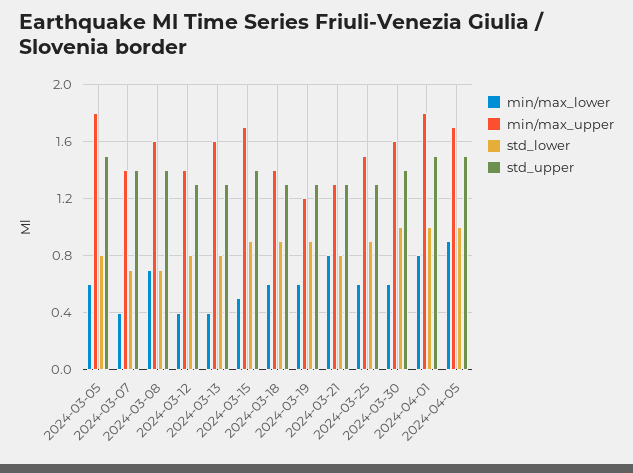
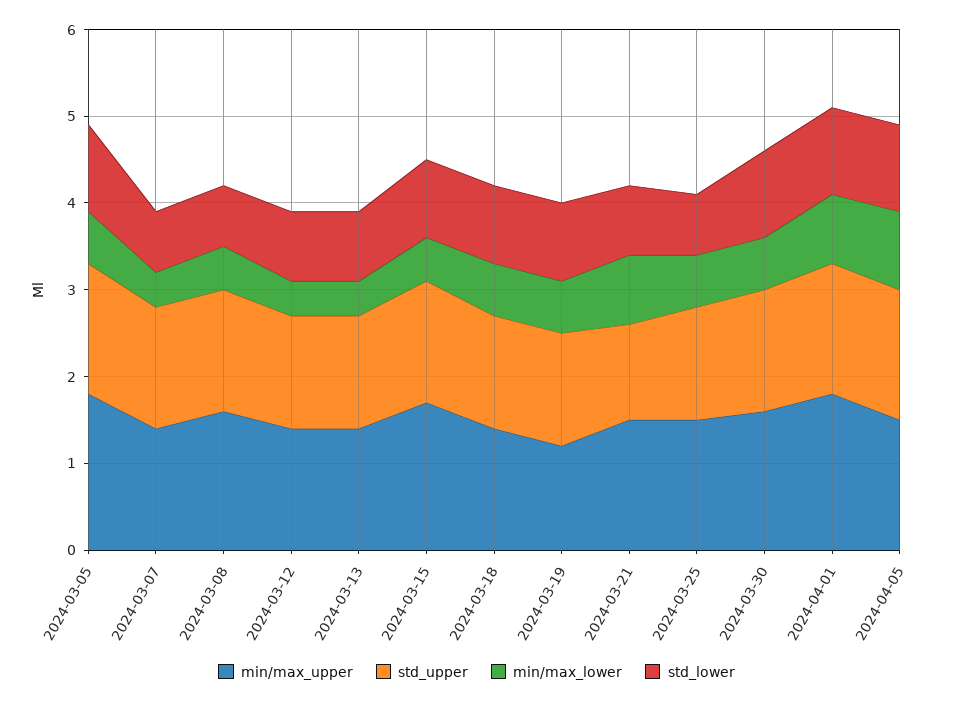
  {
    "min/max_lower": {
      "2024-03-05": 0.6,
      "2024-03-07": 0.4,
-     "2024-03-08": 0.7,
+     "2024-03-08": 0.5,
      "2024-03-12": 0.4,
      "2024-03-13": 0.4,
      "2024-03-15": 0.5,
      "2024-03-18": 0.6,
      "2024-03-19": 0.6,
      "2024-03-21": 0.8,
      "2024-03-25": 0.6,
      "2024-03-30": 0.6,
      "2024-04-01": 0.8,
      "2024-04-05": 0.9
    },
    "min/max_upper": {
      "2024-03-05": 1.8,
      "2024-03-07": 1.4,
      "2024-03-08": 1.6,
      "2024-03-12": 1.4,
-     "2024-03-13": 1.6,
+     "2024-03-13": 1.4,
      "2024-03-15": 1.7,
      "2024-03-18": 1.4,
      "2024-03-19": 1.2,
-     "2024-03-21": 1.3,
+     "2024-03-21": 1.5,
      "2024-03-25": 1.5,
      "2024-03-30": 1.6,
      "2024-04-01": 1.8,
-     "2024-04-05": 1.7
+     "2024-04-05": 1.5
    },
    "std_lower": {
-     "2024-03-05": 0.8,
+     "2024-03-05": 1,
      "2024-03-07": 0.7,
      "2024-03-08": 0.7,
      "2024-03-12": 0.8,
      "2024-03-13": 0.8,
      "2024-03-15": 0.9,
      "2024-03-18": 0.9,
      "2024-03-19": 0.9,
      "2024-03-21": 0.8,
-     "2024-03-25": 0.9,
+     "2024-03-25": 0.7,
      "2024-03-30": 1,
      "2024-04-01": 1,
      "2024-04-05": 1
    },
    "std_upper": {
      "2024-03-05": 1.5,
      "2024-03-07": 1.4,
      "2024-03-08": 1.4,
      "2024-03-12": 1.3,
      "2024-03-13": 1.3,
      "2024-03-15": 1.4,
      "2024-03-18": 1.3,
      "2024-03-19": 1.3,
-     "2024-03-21": 1.3,
+     "2024-03-21": 1.1,
      "2024-03-25": 1.3,
      "2024-03-30": 1.4,
      "2024-04-01": 1.5,
      "2024-04-05": 1.5
    }
  }

